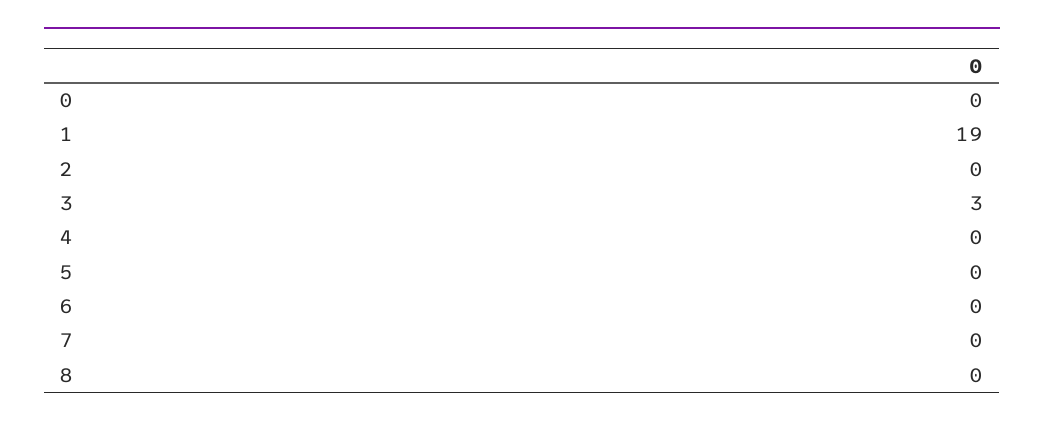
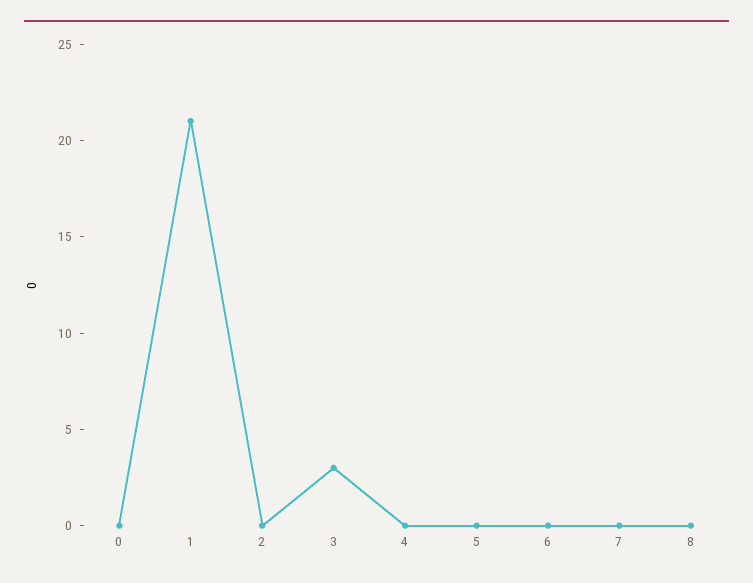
  {
    "0": 0,
-   "1": 19,
+   "1": 21,
    "2": 0,
    "3": 3,
    "4": 0,
    "5": 0,
    "6": 0,
    "7": 0,
    "8": 0
  }

